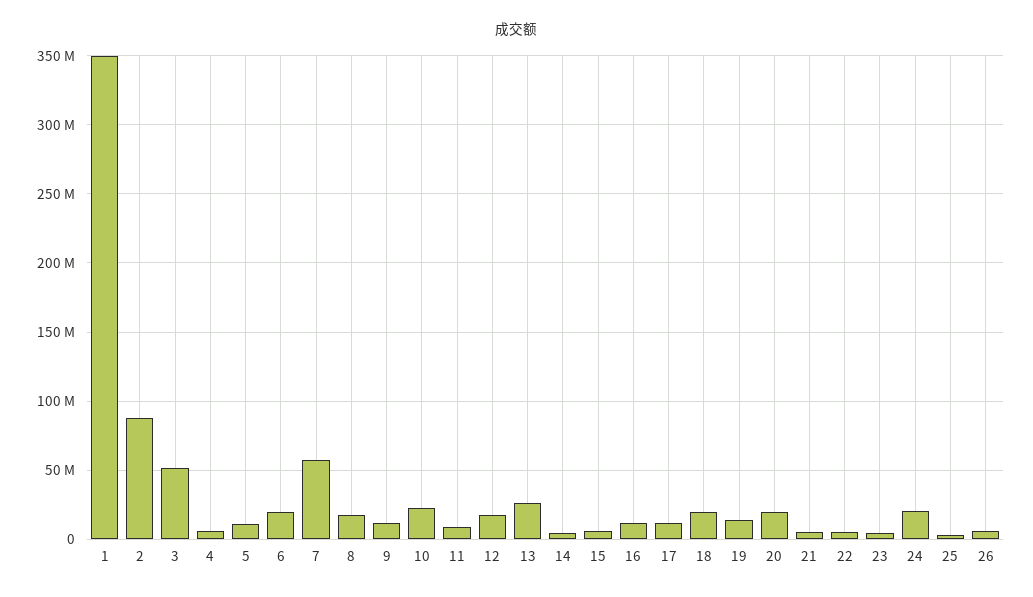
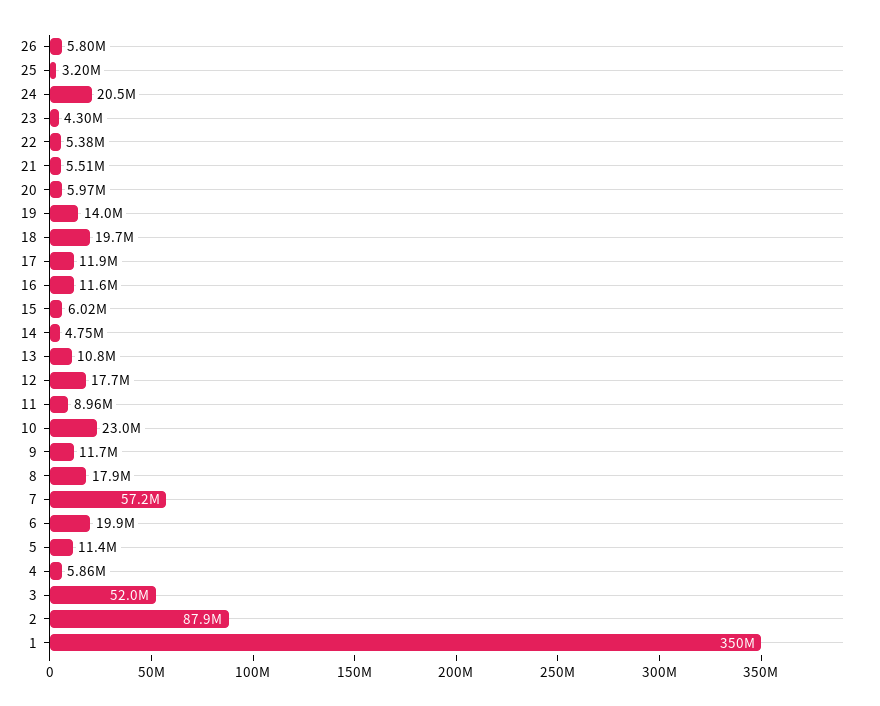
  {
    "1": 350000000,
    "2": 87900000,
    "3": 52000000,
    "4": 5860000,
    "5": 11400000,
    "6": 19900000,
    "7": 57200000,
    "8": 17900000,
    "9": 11700000,
    "10": 23000000,
    "11": 8960000,
    "12": 17700000,
-   "13": 25000000,
+   "13": 10800000,
    "14": 4750000,
    "15": 6020000,
    "16": 11600000,
    "17": 11900000,
    "18": 19700000,
    "19": 14000000,
-   "20": 20000000,
+   "20": 5970000,
    "21": 5510000,
    "22": 5380000,
    "23": 4300000,
    "24": 20500000,
    "25": 3200000,
    "26": 5800000
  }

